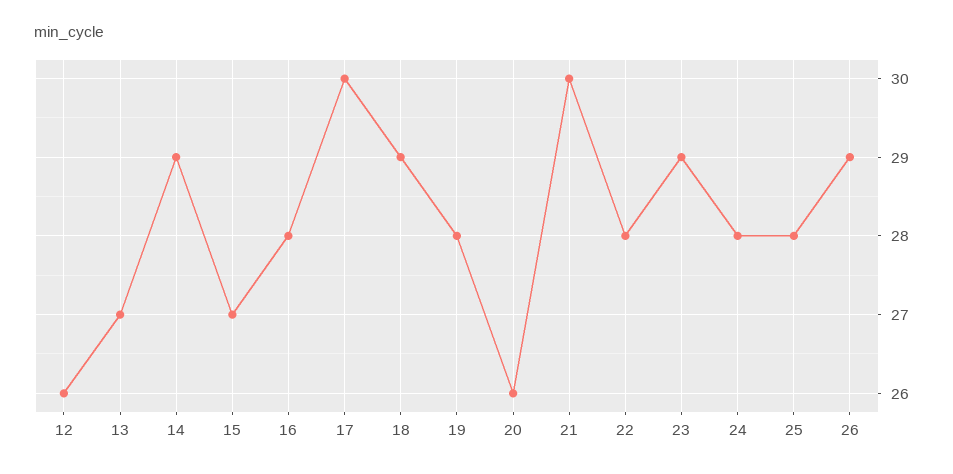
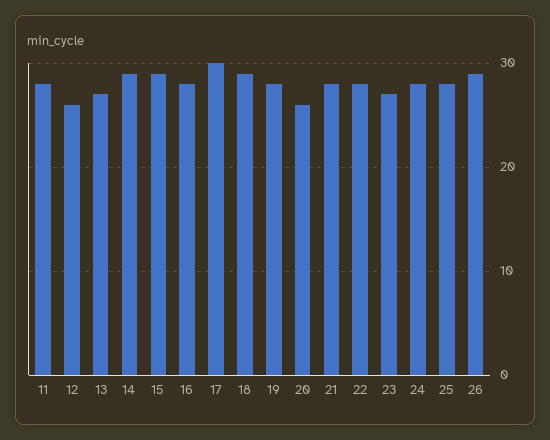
  {
    "12": 26,
    "13": 27,
    "14": 29,
-   "15": 27,
+   "15": 29,
    "16": 28,
    "17": 30,
    "18": 29,
    "19": 28,
    "20": 26,
-   "21": 30,
+   "21": 28,
    "22": 28,
-   "23": 29,
+   "23": 27,
    "24": 28,
    "25": 28,
-   "26": 29
+   "26": 29,
+   "11": 28
  }

